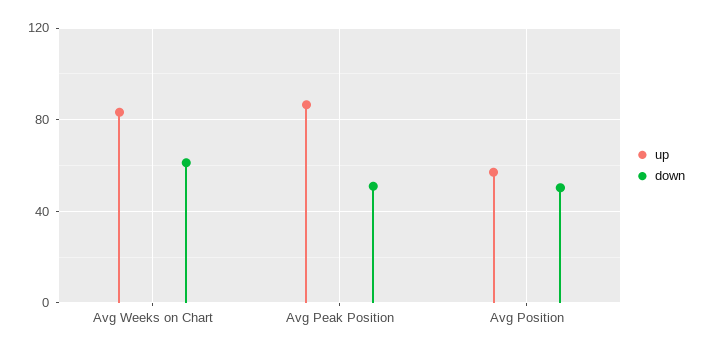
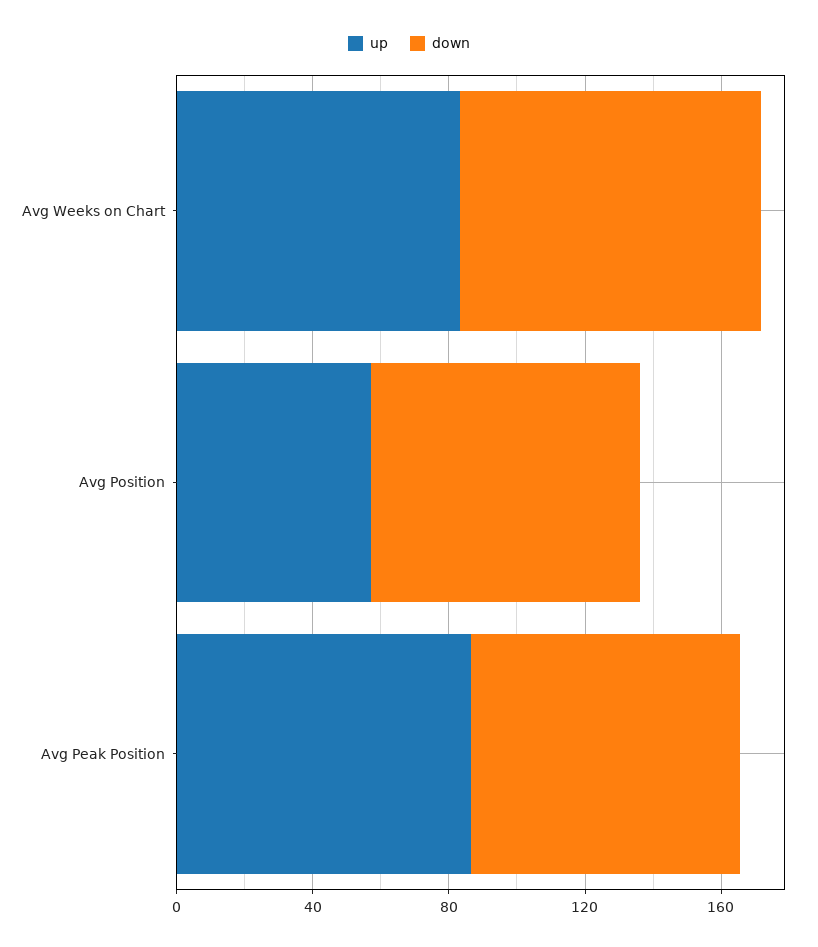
  {
    "up": {
      "Avg Weeks on Chart": 85,
      "Avg Peak Position": 85,
      "Avg Position": 55
    },
    "down": {
-     "Avg Weeks on Chart": 60,
+     "Avg Weeks on Chart": 90,
-     "Avg Peak Position": 50,
+     "Avg Peak Position": 80,
-     "Avg Position": 50
+     "Avg Position": 80
    }
  }

